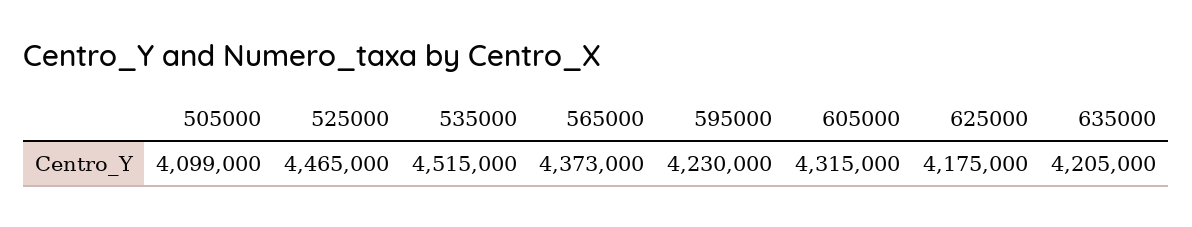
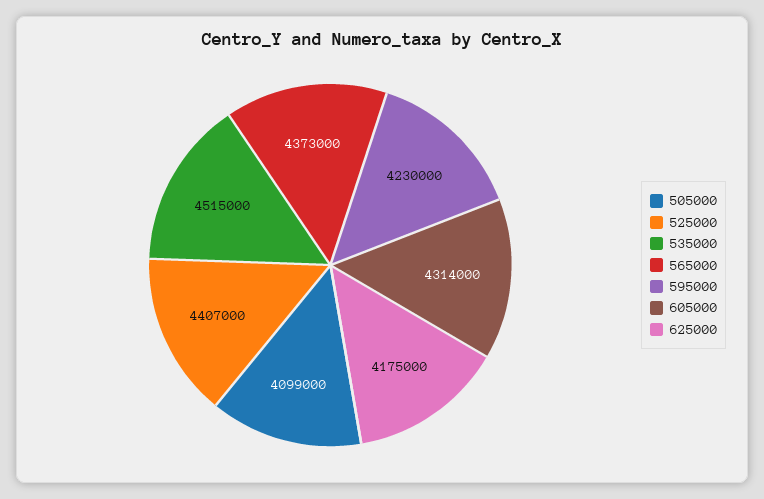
  {
    "505000": 4099000,
-   "525000": 4465000,
+   "525000": 4407000,
    "535000": 4515000,
    "565000": 4373000,
    "595000": 4230000,
-   "605000": 4315000,
+   "605000": 4314000,
-   "625000": 4175000,
+   "625000": 4175000
-   "635000": 4205000
  }

